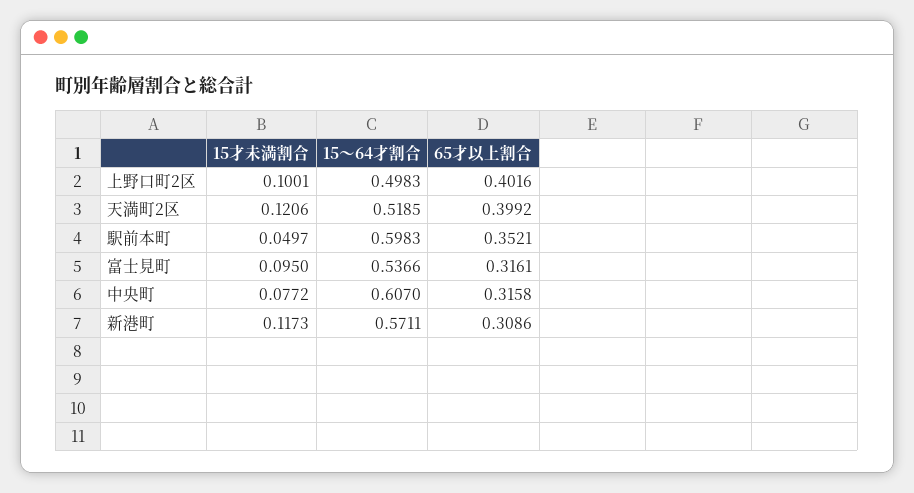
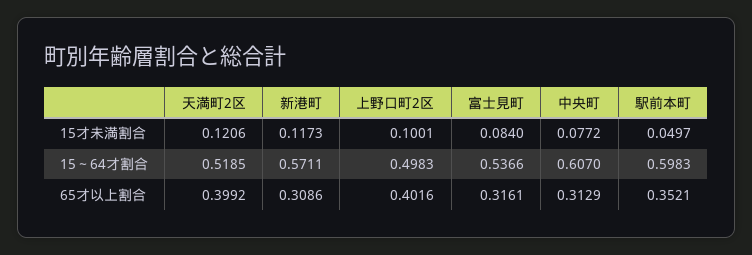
  {
    "15才未満割合": {
      "上野口町2区": 0.1001,
      "天満町2区": 0.1206,
      "駅前本町": 0.0497,
-     "富士見町": 0.095,
+     "富士見町": 0.084,
      "中央町": 0.0772,
      "新港町": 0.1173
    },
    "15～64才割合": {
      "上野口町2区": 0.4983,
      "天満町2区": 0.5185,
      "駅前本町": 0.5983,
      "富士見町": 0.5366,
      "中央町": 0.607,
      "新港町": 0.5711
    },
    "65才以上割合": {
      "上野口町2区": 0.4016,
      "天満町2区": 0.3992,
      "駅前本町": 0.3521,
      "富士見町": 0.3161,
-     "中央町": 0.3158,
+     "中央町": 0.3129,
      "新港町": 0.3086
    }
  }

